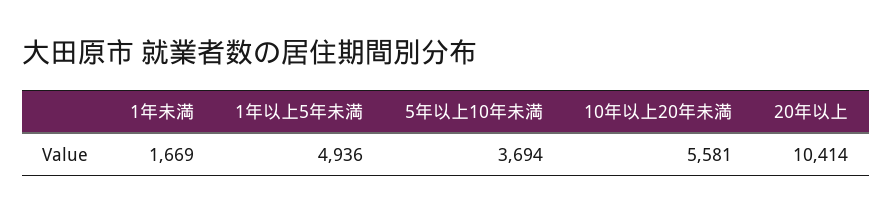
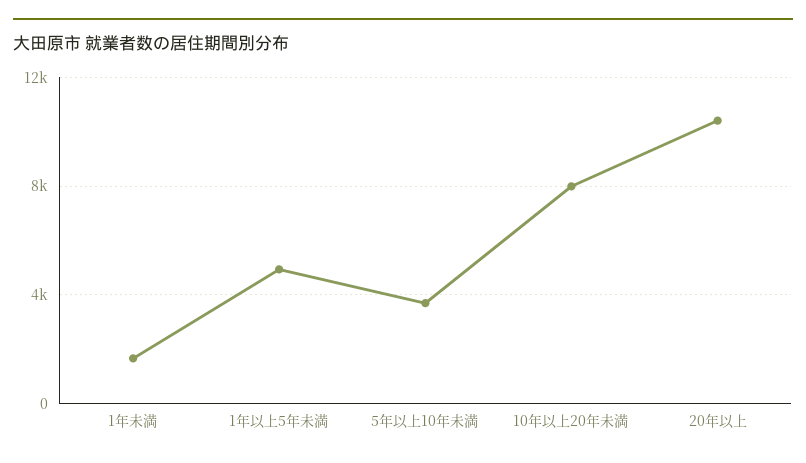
  {
    "1年未満": 1669,
    "1年以上5年未満": 4936,
    "5年以上10年未満": 3694,
-   "10年以上20年未満": 5581,
+   "10年以上20年未満": 8000,
    "20年以上": 10414
  }

